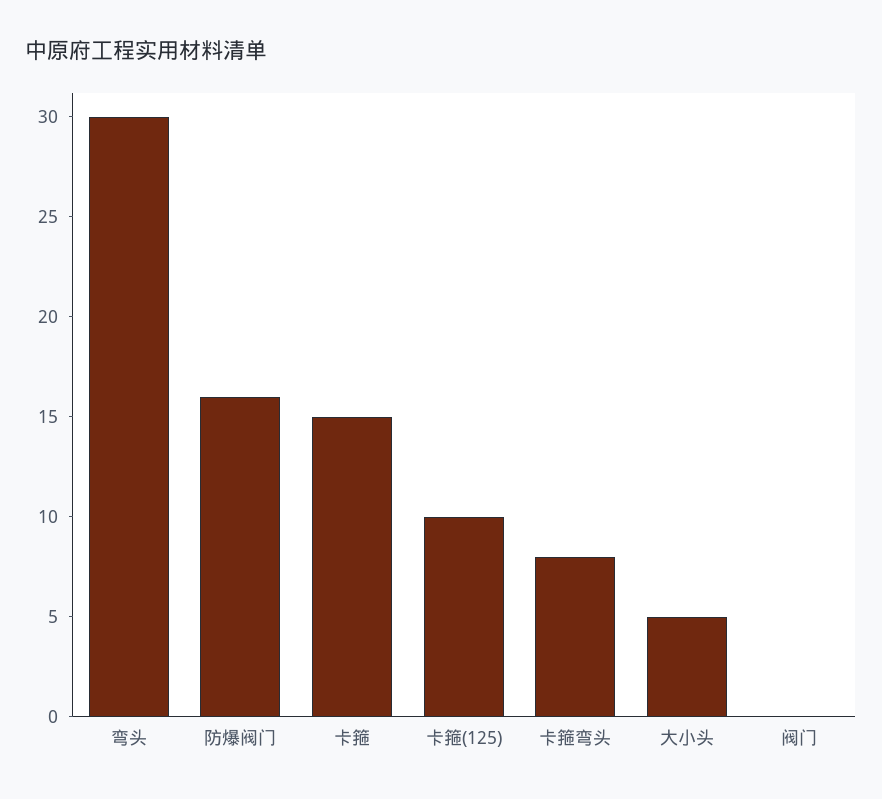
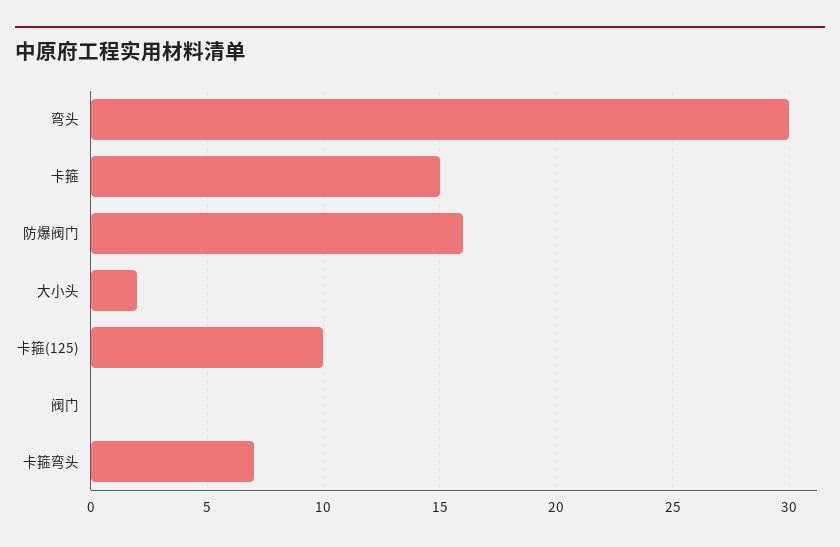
  {
    "弯头": 30,
    "防爆阀门": 16,
    "卡箍": 15,
    "卡箍(125)": 10,
-   "卡箍弯头": 8,
+   "卡箍弯头": 7,
-   "大小头": 5,
+   "大小头": 2,
    "阀门": 0
  }

